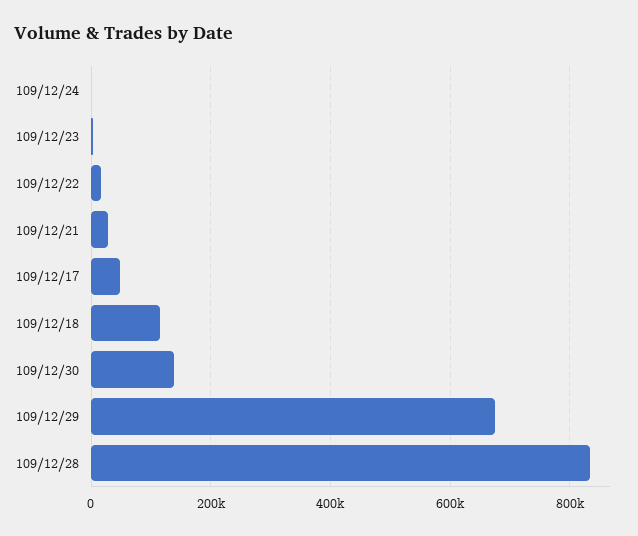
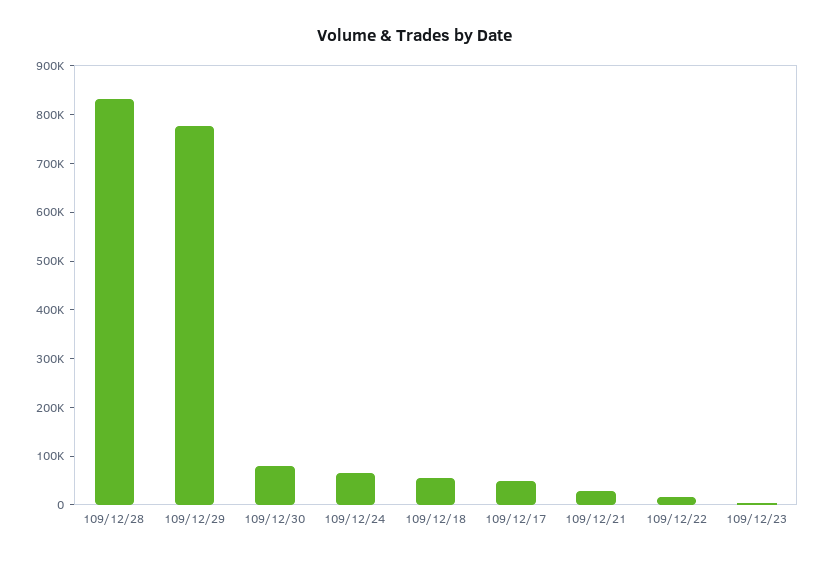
  {
-   "109/12/24": 0,
+   "109/12/24": 60000,
    "109/12/23": 0,
    "109/12/22": 20000,
    "109/12/21": 20000,
    "109/12/17": 40000,
-   "109/12/18": 120000,
+   "109/12/18": 60000,
-   "109/12/30": 140000,
+   "109/12/30": 80000,
-   "109/12/29": 680000,
+   "109/12/29": 780000,
    "109/12/28": 840000
  }

